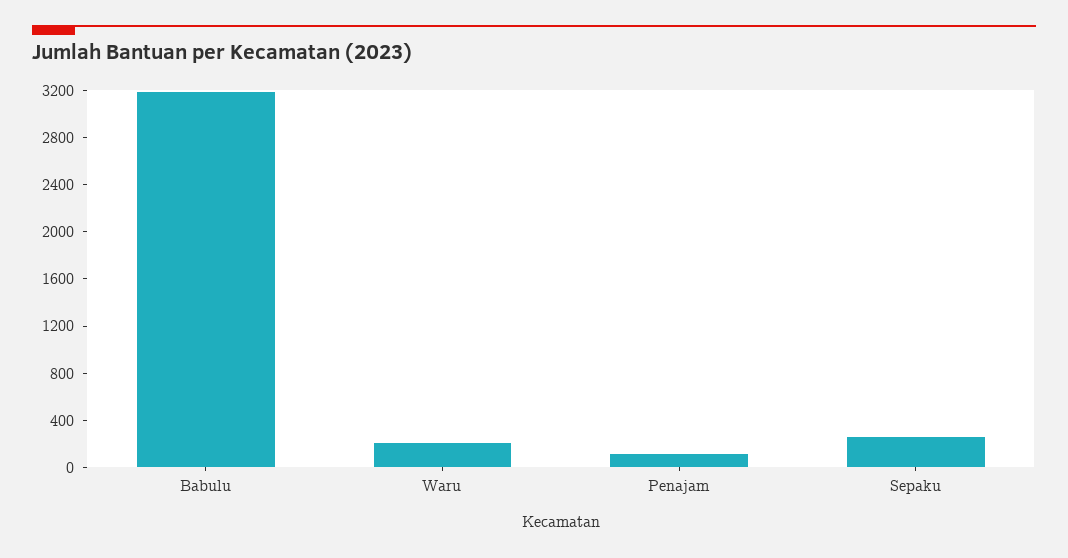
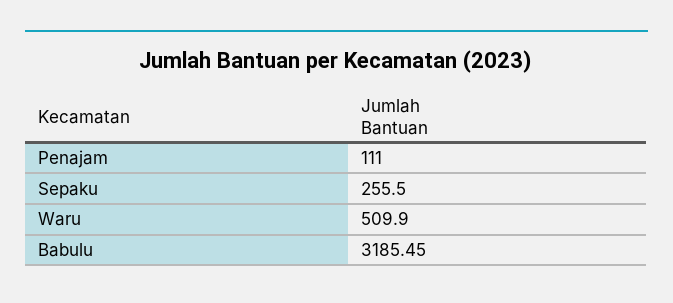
  {
    "Babulu": 3185.45,
-   "Waru": 200,
+   "Waru": 509.9,
    "Penajam": 111,
    "Sepaku": 255.5
  }

